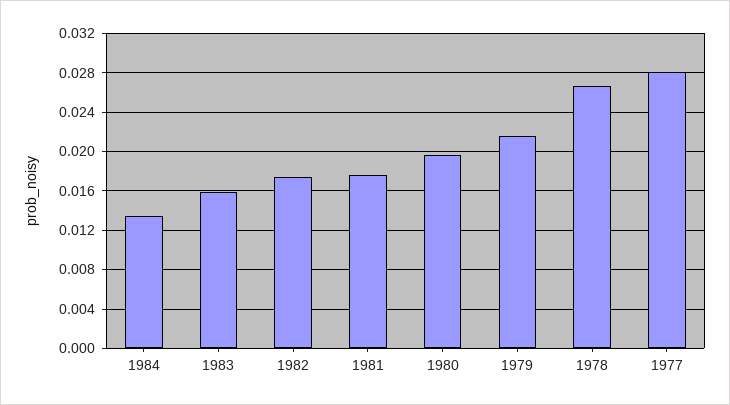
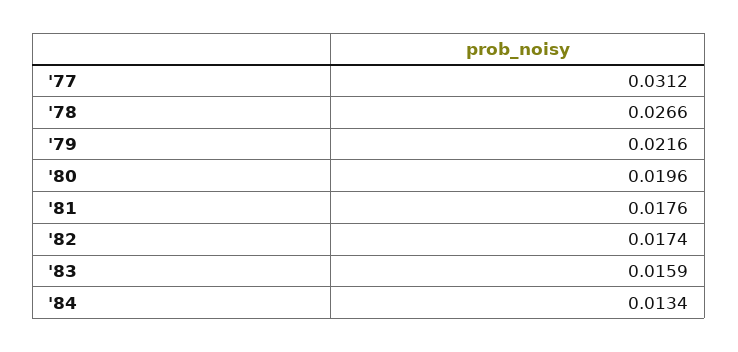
  {
    "1984": 0.0134,
    "1983": 0.0159,
    "1982": 0.0174,
    "1981": 0.0176,
    "1980": 0.0196,
    "1979": 0.0216,
    "1978": 0.0266,
-   "1977": 0.028
+   "1977": 0.0312
  }

